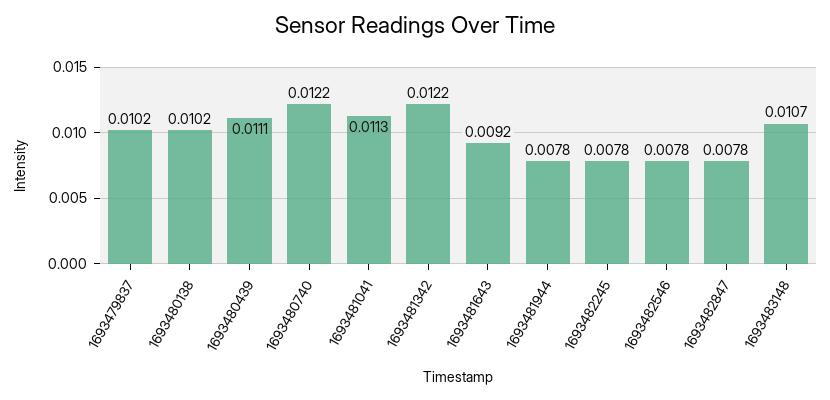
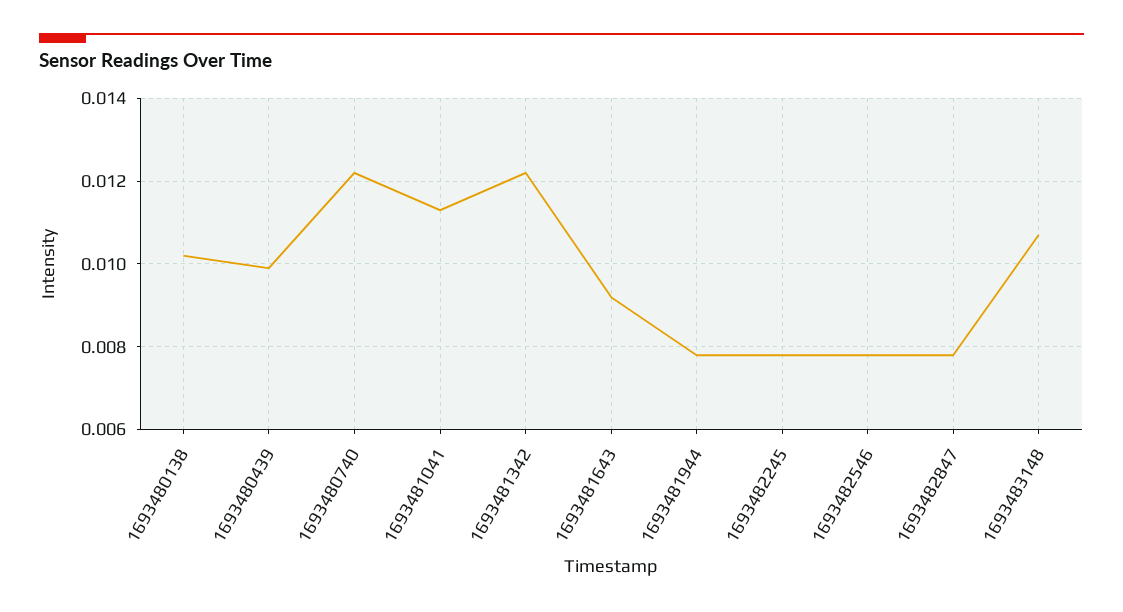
  {
-   "1693479837": 0.0102,
    "1693480138": 0.0102,
-   "1693480439": 0.0111,
+   "1693480439": 0.01,
    "1693480740": 0.0122,
    "1693481041": 0.0113,
    "1693481342": 0.0122,
    "1693481643": 0.0092,
    "1693481944": 0.0078,
    "1693482245": 0.0078,
    "1693482546": 0.0078,
    "1693482847": 0.0078,
    "1693483148": 0.0107
  }

